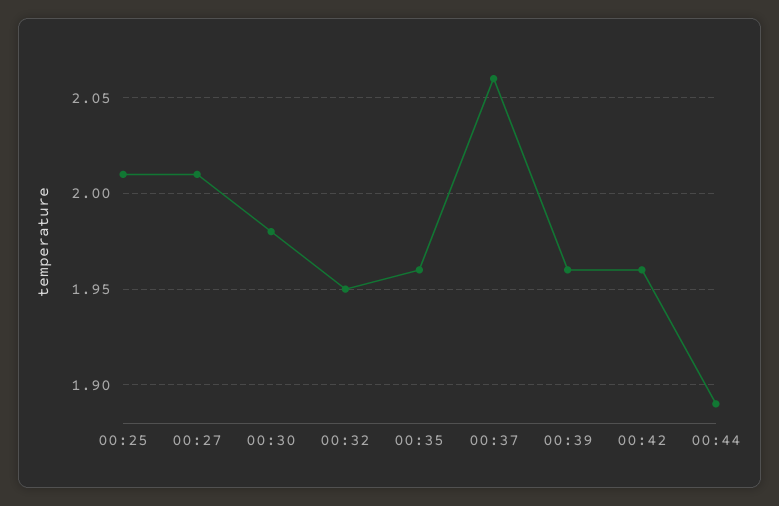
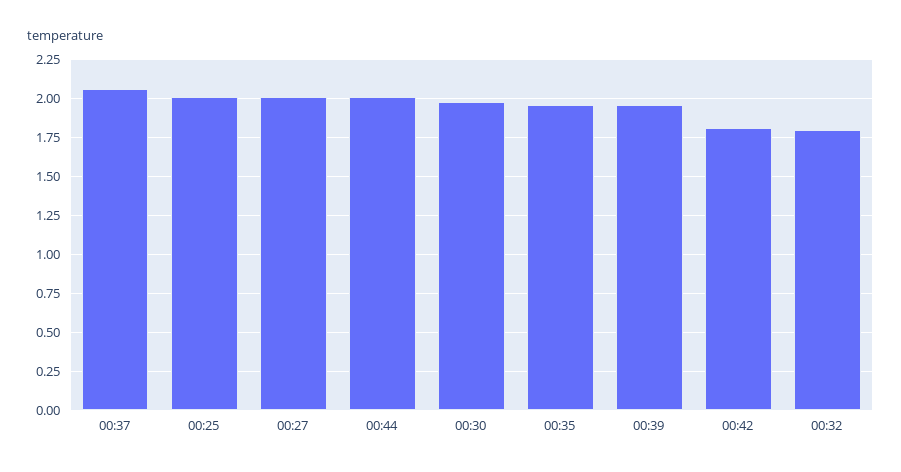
  {
    "00:25": 2.01,
    "00:27": 2.01,
    "00:30": 1.98,
-   "00:32": 1.95,
+   "00:32": 1.8,
    "00:35": 1.96,
    "00:37": 2.06,
    "00:39": 1.96,
-   "00:42": 1.96,
+   "00:42": 1.8,
-   "00:44": 1.89
+   "00:44": 2
  }

